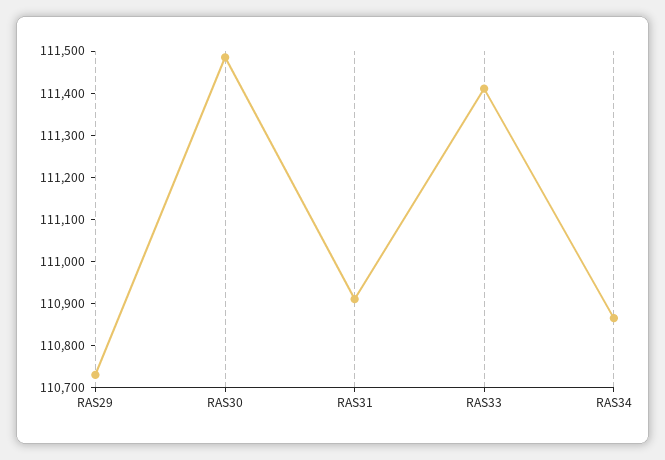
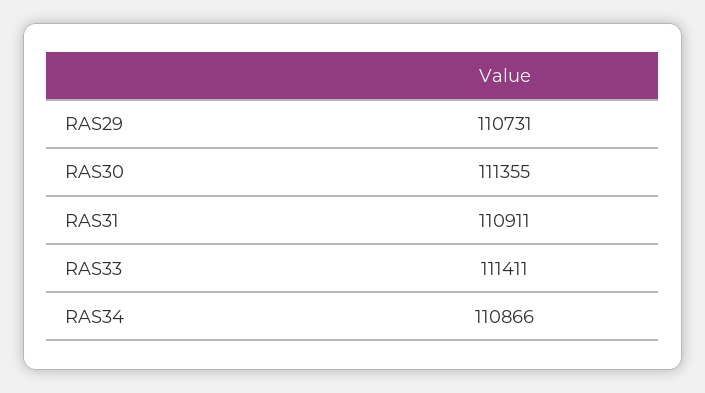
  {
    "RAS29": 110731,
-   "RAS30": 111480,
+   "RAS30": 111355,
    "RAS31": 110911,
    "RAS33": 111411,
    "RAS34": 110866
  }

